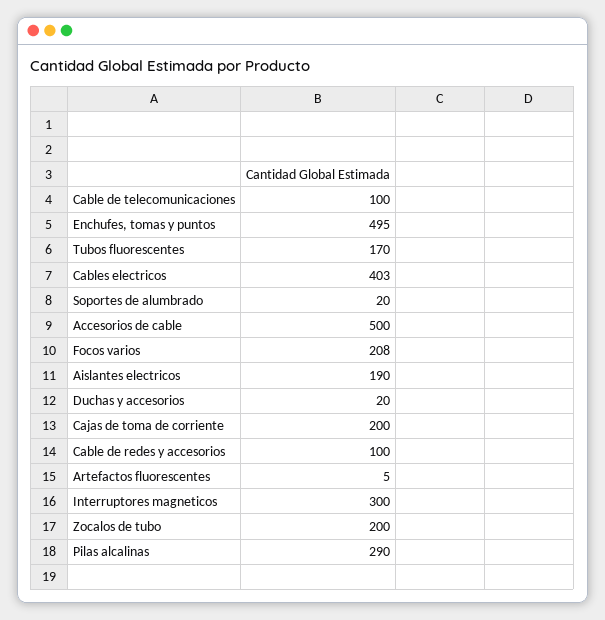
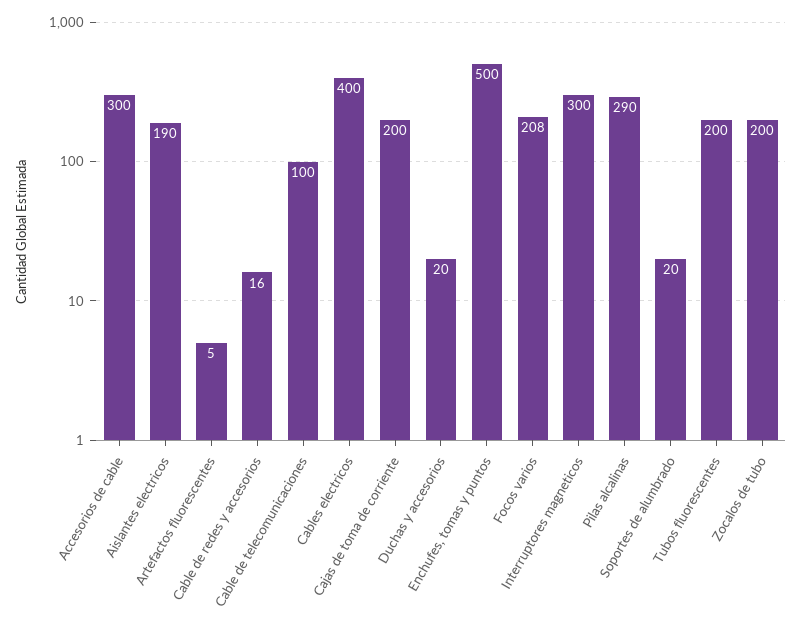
  {
    "Cable de telecomunicaciones": 100,
-   "Enchufes, tomas y puntos": 495,
+   "Enchufes, tomas y puntos": 500,
-   "Tubos fluorescentes": 170,
+   "Tubos fluorescentes": 200,
-   "Cables electricos": 403,
+   "Cables electricos": 400,
    "Soportes de alumbrado": 20,
-   "Accesorios de cable": 500,
+   "Accesorios de cable": 300,
    "Focos varios": 208,
    "Aislantes electricos": 190,
    "Duchas y accesorios": 20,
    "Cajas de toma de corriente": 200,
-   "Cable de redes y accesorios": 100,
+   "Cable de redes y accesorios": 16,
    "Artefactos fluorescentes": 5,
    "Interruptores magneticos": 300,
    "Zocalos de tubo": 200,
    "Pilas alcalinas": 290
  }

